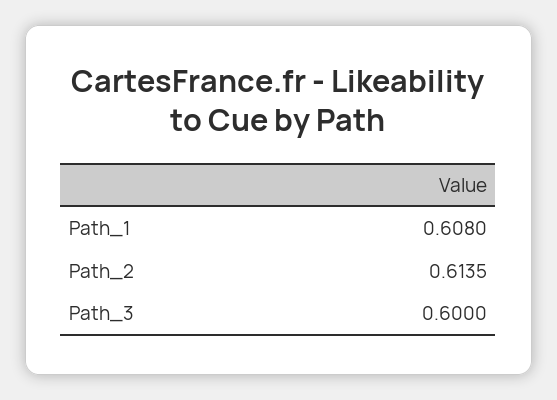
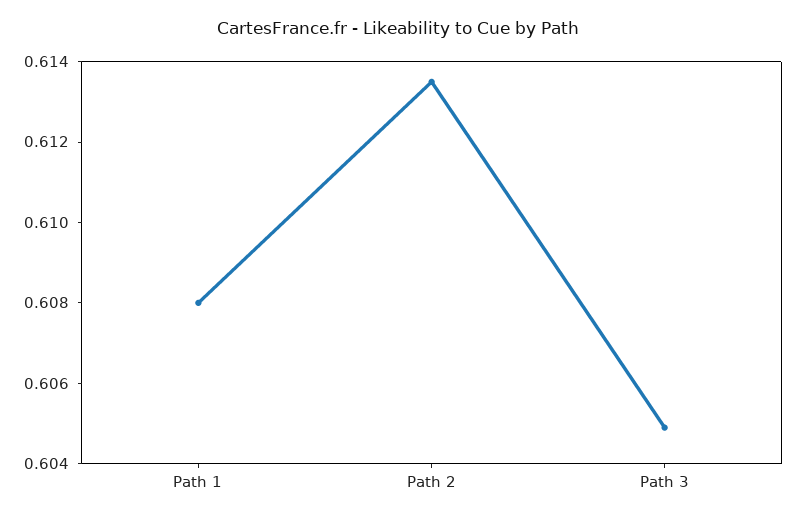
  {
    "Path_1": 0.608,
    "Path_2": 0.6135,
-   "Path_3": 0.6
+   "Path_3": 0.605
  }

